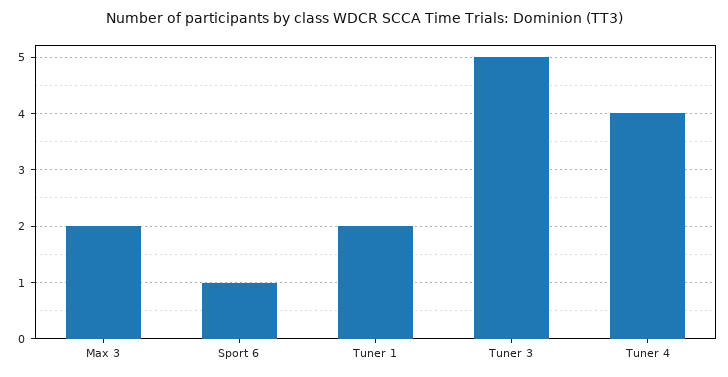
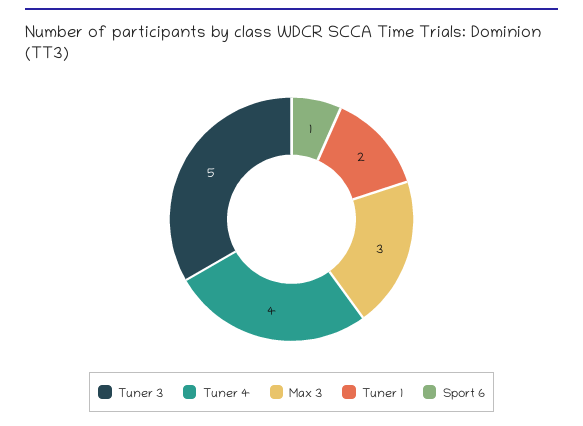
  {
-   "Max 3": 2,
+   "Max 3": 3,
    "Sport 6": 1,
    "Tuner 1": 2,
    "Tuner 3": 5,
    "Tuner 4": 4
  }

